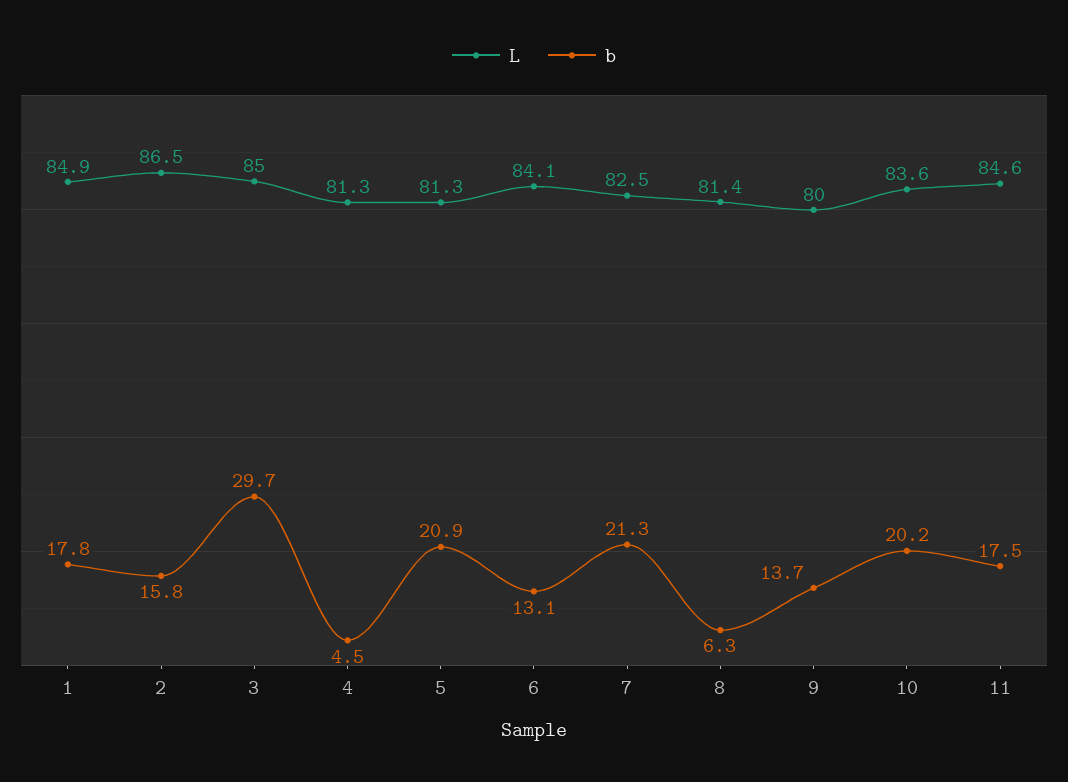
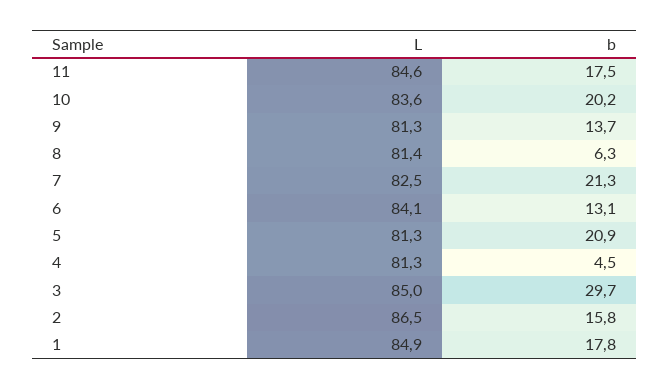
  {
    "L": {
      "1": 84.9,
      "2": 86.5,
      "3": 85,
      "4": 81.3,
      "5": 81.3,
      "6": 84.1,
      "7": 82.5,
      "8": 81.4,
-     "9": 80,
+     "9": 81.3,
      "10": 83.6,
      "11": 84.6
    },
    "b": {
      "1": 17.8,
      "2": 15.8,
      "3": 29.7,
      "4": 4.5,
      "5": 20.9,
      "6": 13.1,
      "7": 21.3,
      "8": 6.3,
      "9": 13.7,
      "10": 20.2,
      "11": 17.5
    }
  }

